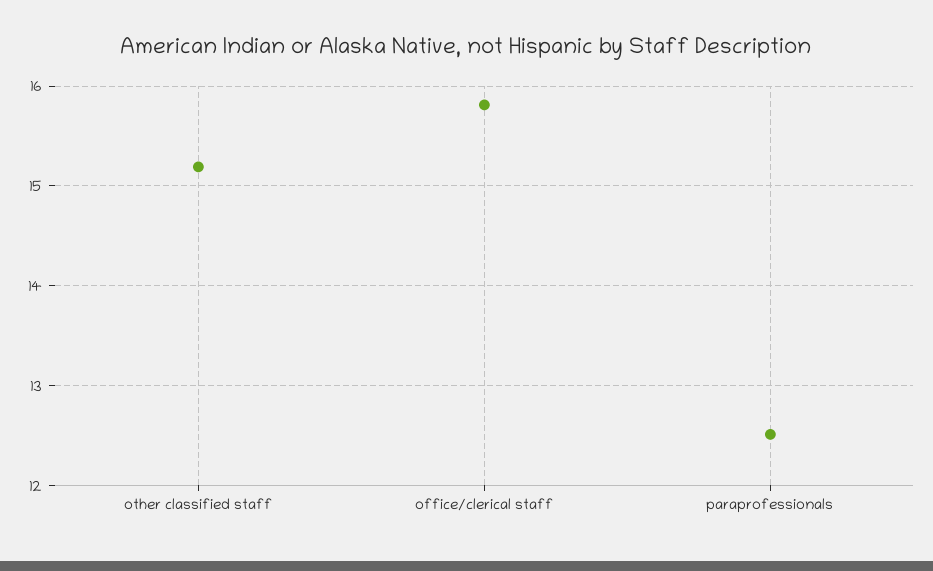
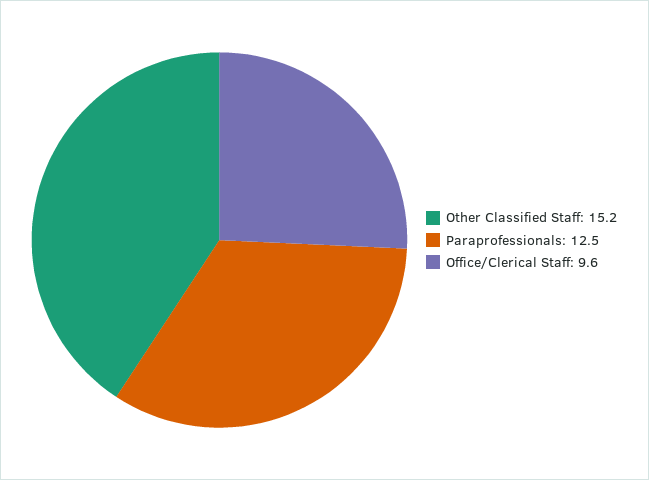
  {
    "other classified staff": 15.2,
-   "office/clerical staff": 15.8,
+   "office/clerical staff": 9.6,
    "paraprofessionals": 12.5
  }

